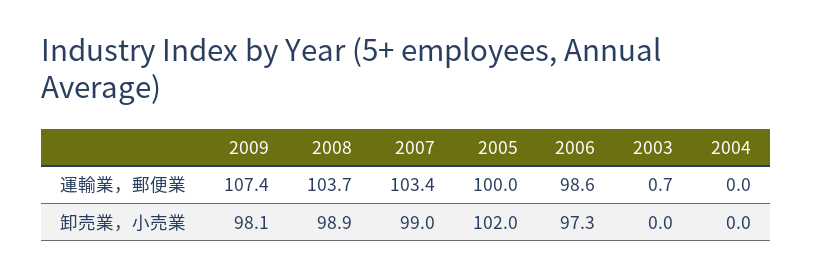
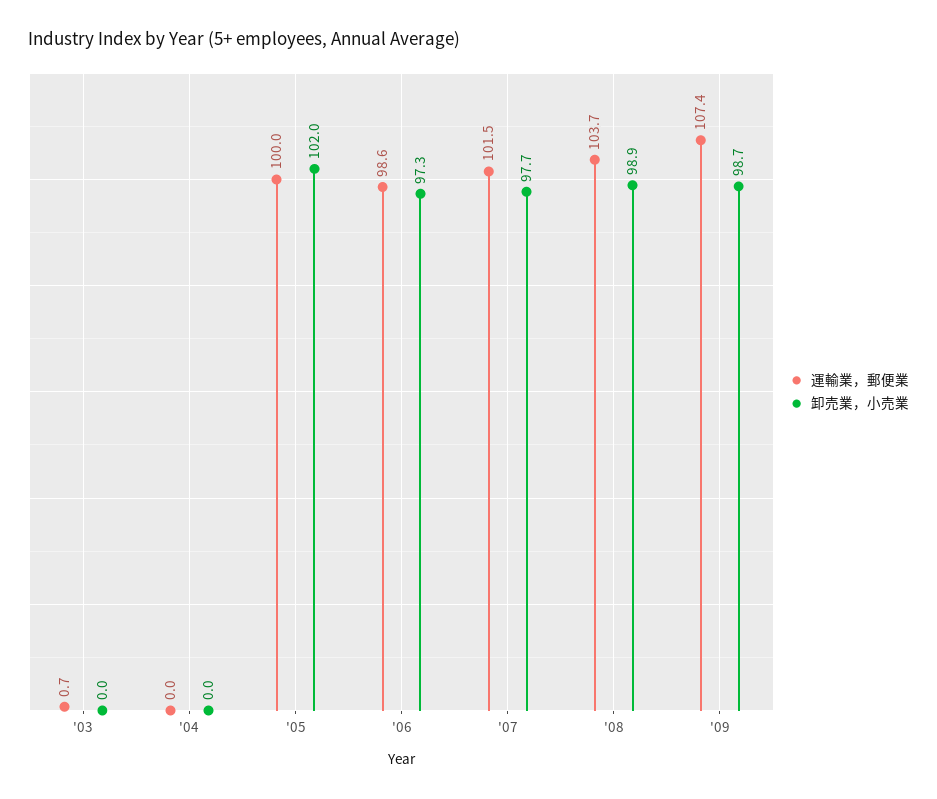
  {
    "運輸業，郵便業": {
      "2009": 107.4,
      "2008": 103.7,
-     "2007": 103.4,
+     "2007": 101.5,
      "2005": 100,
      "2006": 98.6,
      "2003": 0.7,
      "2004": 0
    },
    "卸売業，小売業": {
-     "2009": 98.1,
+     "2009": 98.7,
      "2008": 98.9,
-     "2007": 99,
+     "2007": 97.7,
      "2005": 102,
      "2006": 97.3,
      "2003": 0,
      "2004": 0
    }
  }

